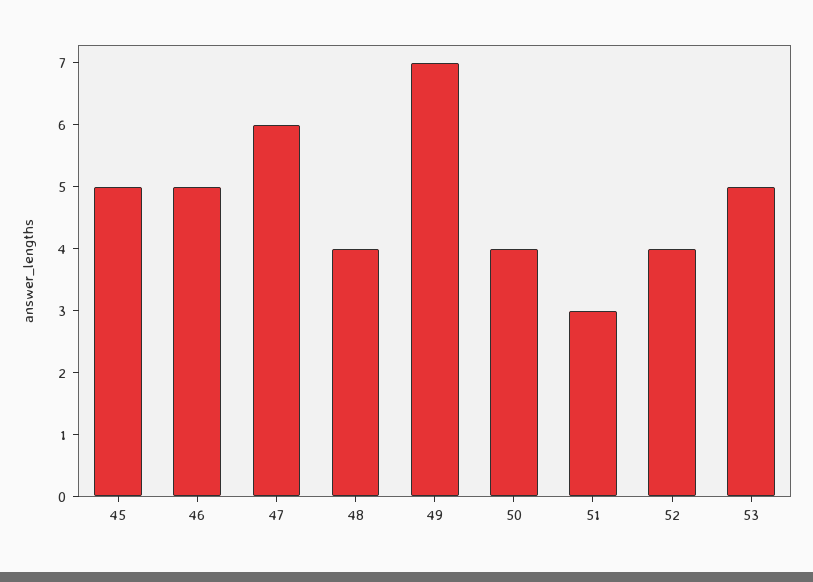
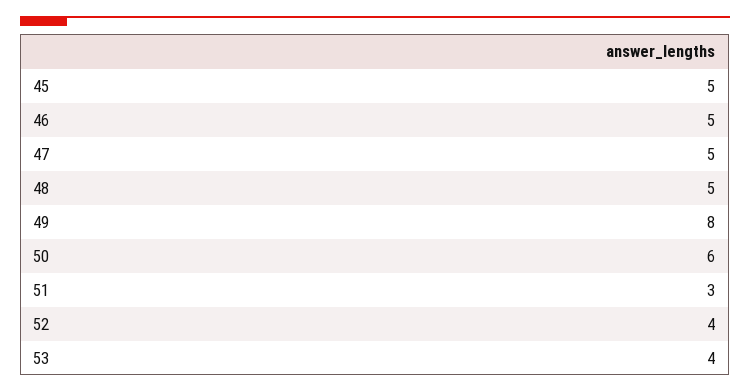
  {
    "45": 5,
    "46": 5,
-   "47": 6,
+   "47": 5,
-   "48": 4,
+   "48": 5,
-   "49": 7,
+   "49": 8,
-   "50": 4,
+   "50": 6,
    "51": 3,
    "52": 4,
-   "53": 5
+   "53": 4
  }

